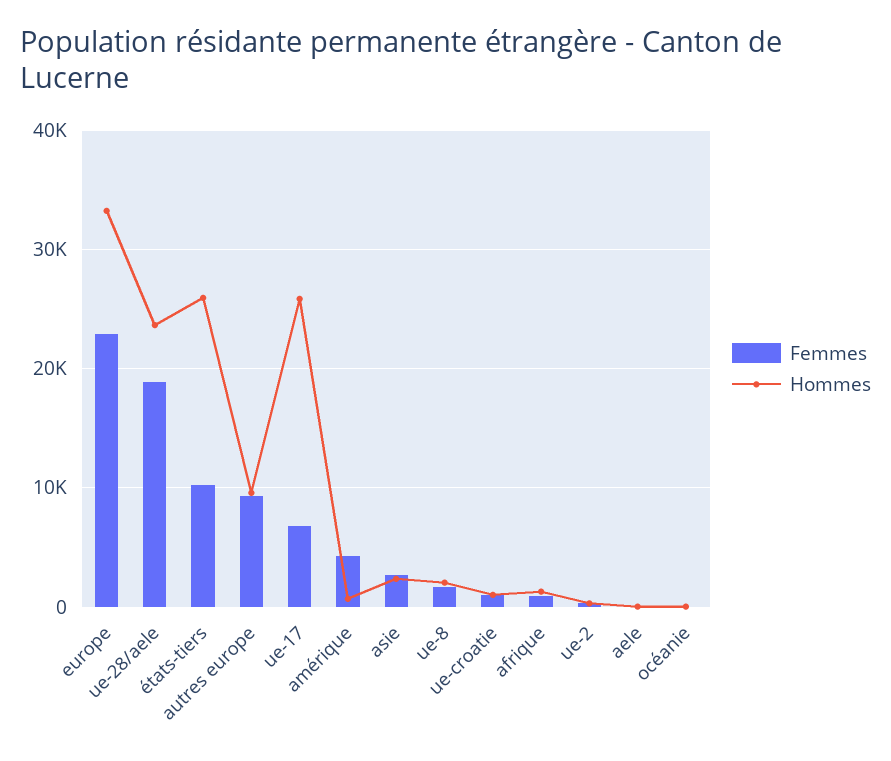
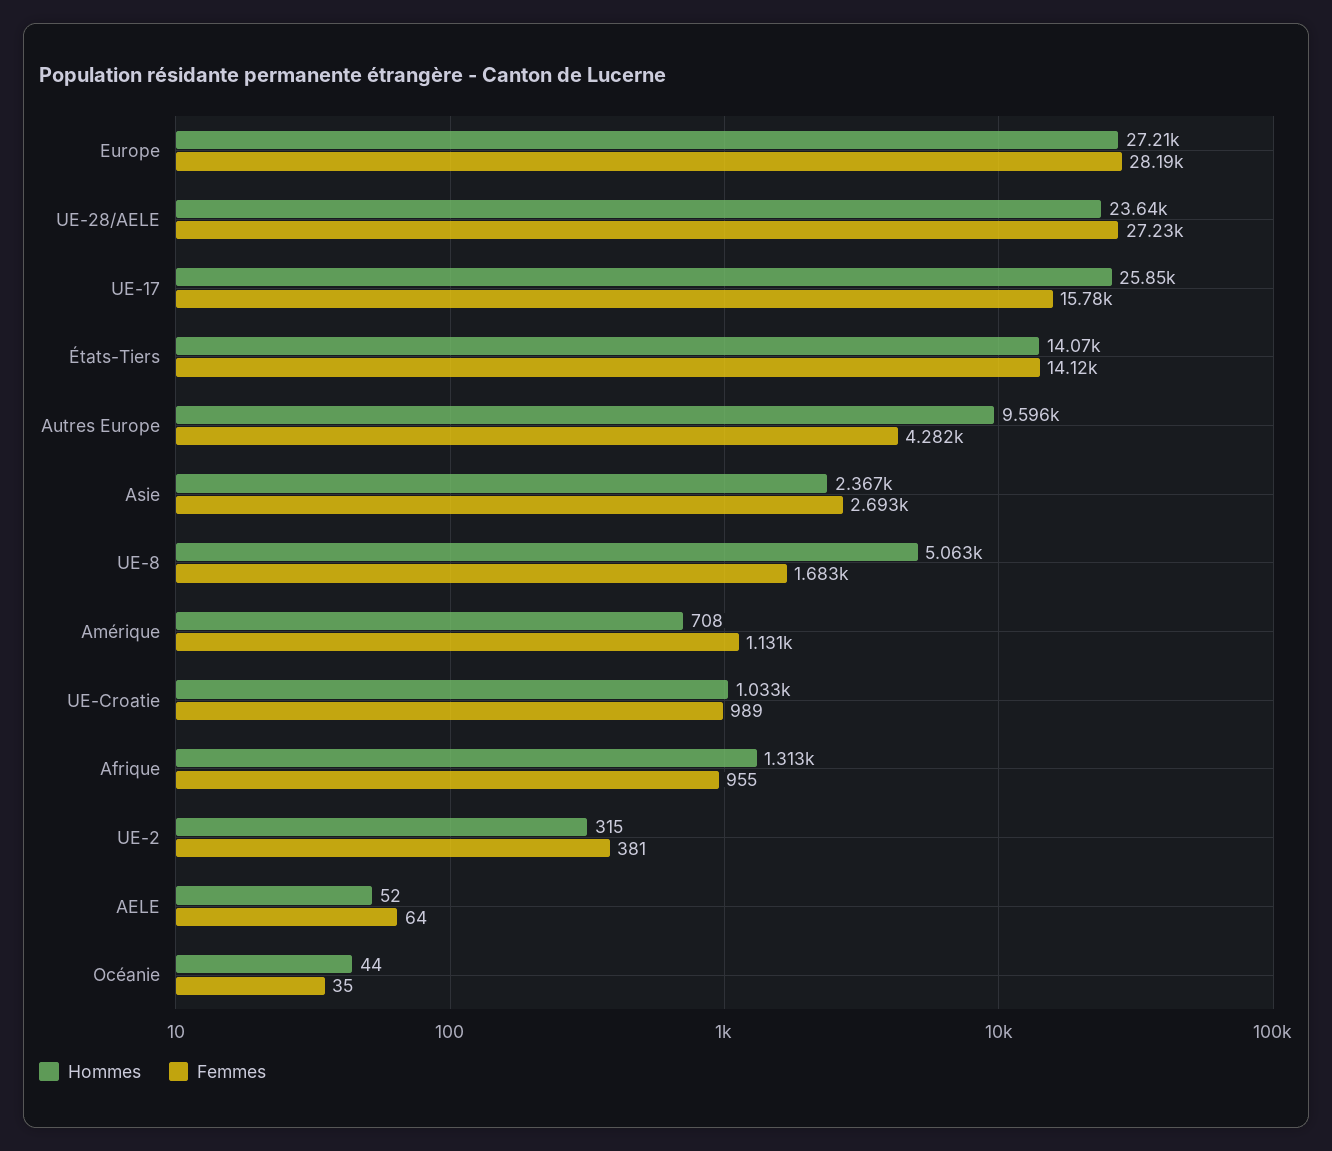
  {
    "Femmes": {
-     "europe": 23000,
+     "europe": 28190,
-     "ue-28/aele": 19000,
+     "ue-28/aele": 27230,
-     "états-tiers": 10000,
+     "états-tiers": 14120,
-     "autres europe": 9000,
+     "autres europe": 4282,
-     "ue-17": 7000,
+     "ue-17": 15780,
-     "amérique": 4000,
+     "amérique": 1131,
      "asie": 2693,
      "ue-8": 1683,
      "ue-croatie": 989,
      "afrique": 955,
      "ue-2": 381,
      "aele": 64,
      "océanie": 35
    },
    "Hommes": {
-     "europe": 33000,
+     "europe": 27210,
      "ue-28/aele": 23640,
-     "états-tiers": 26000,
+     "états-tiers": 14070,
      "autres europe": 9596,
      "ue-17": 25850,
      "amérique": 708,
      "asie": 2367,
-     "ue-8": 2000,
+     "ue-8": 5063,
      "ue-croatie": 1033,
      "afrique": 1313,
      "ue-2": 315,
      "aele": 52,
      "océanie": 44
    }
  }

